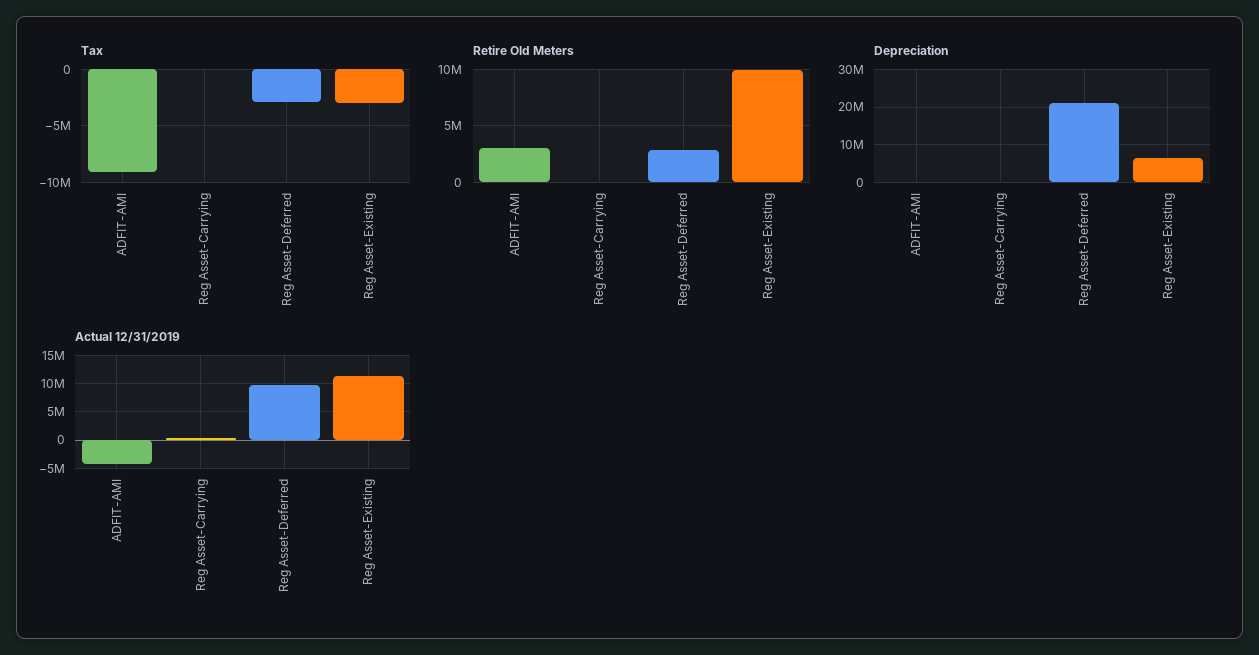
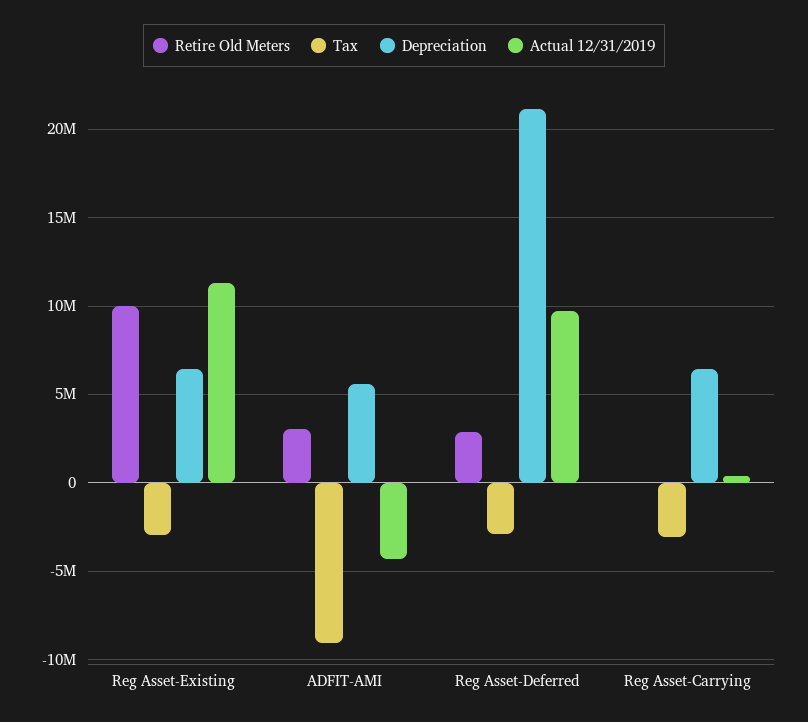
  {
    "Tax": {
      "ADFIT-AMI": -9000000,
-     "Reg Asset-Carrying": 0,
+     "Reg Asset-Carrying": -3000000,
      "Reg Asset-Deferred": -3000000,
      "Reg Asset-Existing": -3000000
    },
    "Retire Old Meters": {
      "ADFIT-AMI": 3000000,
      "Reg Asset-Carrying": 0,
      "Reg Asset-Deferred": 3000000,
      "Reg Asset-Existing": 10000000
    },
    "Depreciation": {
-     "ADFIT-AMI": 0,
+     "ADFIT-AMI": 5500000,
-     "Reg Asset-Carrying": 0,
+     "Reg Asset-Carrying": 6500000,
      "Reg Asset-Deferred": 21000000,
      "Reg Asset-Existing": 6500000
    },
    "Actual 12/31/2019": {
      "ADFIT-AMI": -4500000,
      "Reg Asset-Carrying": 500000,
      "Reg Asset-Deferred": 9500000,
      "Reg Asset-Existing": 11500000
    }
  }

